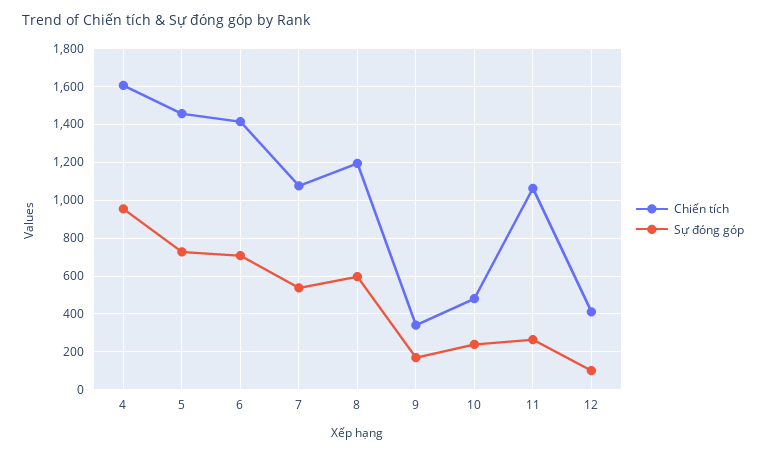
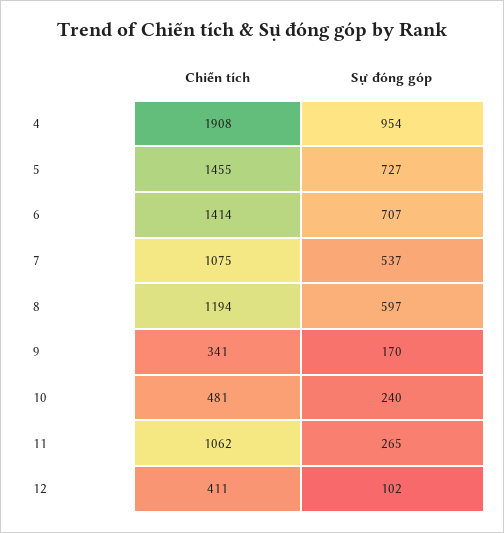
  {
    "Chiến tích": {
-     "4": 1600,
+     "4": 1908,
      "5": 1455,
      "6": 1414,
      "7": 1075,
      "8": 1194,
      "9": 341,
      "10": 481,
      "11": 1062,
      "12": 411
    },
    "Sự đóng góp": {
      "4": 954,
      "5": 727,
      "6": 707,
      "7": 537,
      "8": 597,
      "9": 170,
      "10": 240,
      "11": 265,
      "12": 102
    }
  }

